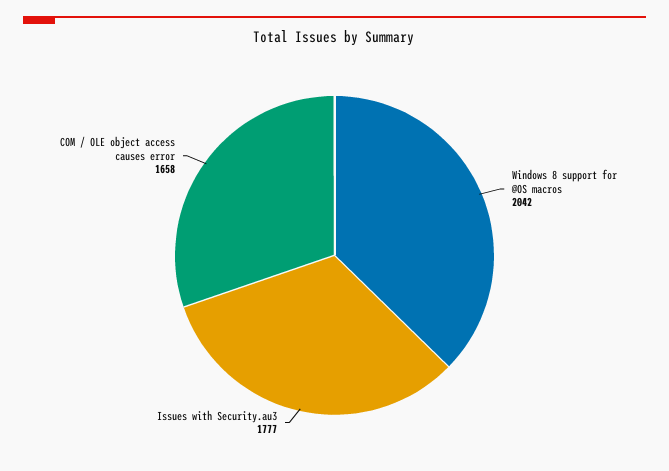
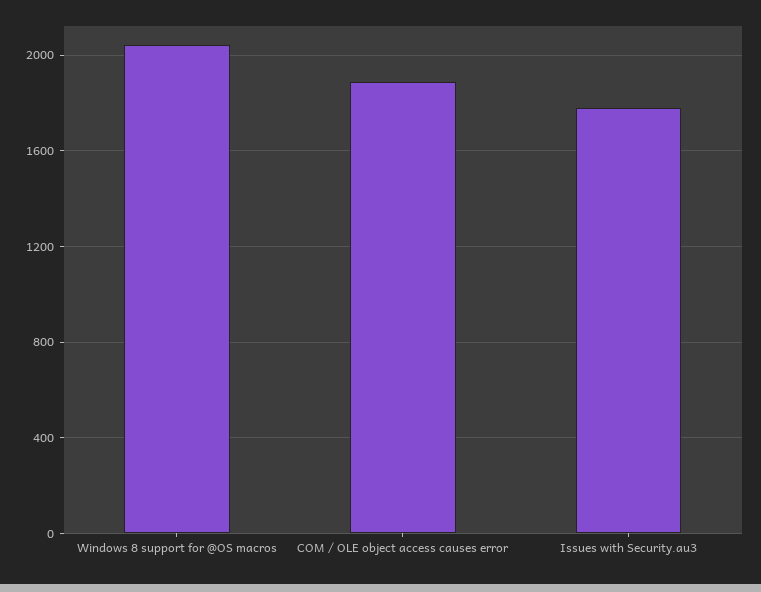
  {
    "Windows 8 support for @OS macros": 2042,
    "Issues with Security.au3": 1777,
-   "COM / OLE object access causes error": 1658
+   "COM / OLE object access causes error": 1900
  }

